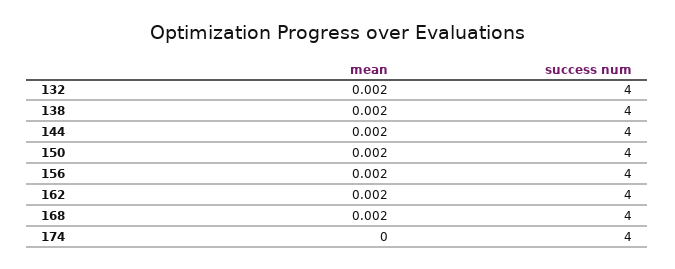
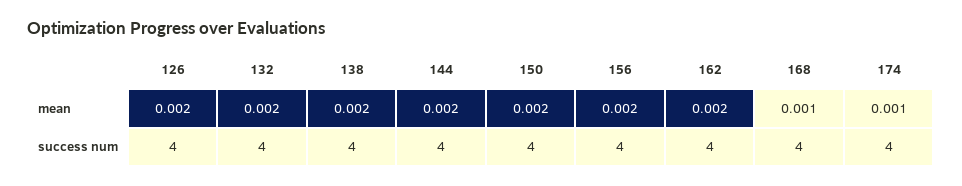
  {
    "mean": {
      "132": 0.002,
      "138": 0.002,
      "144": 0.002,
      "150": 0.002,
      "156": 0.002,
      "162": 0.002,
-     "168": 0.002,
+     "168": 0.001,
-     "174": 0
+     "174": 0.001,
+     "126": 0.002
    },
    "success num": {
      "132": 4,
      "138": 4,
      "144": 4,
      "150": 4,
      "156": 4,
      "162": 4,
      "168": 4,
-     "174": 4
+     "174": 4,
+     "126": 4
    }
  }

